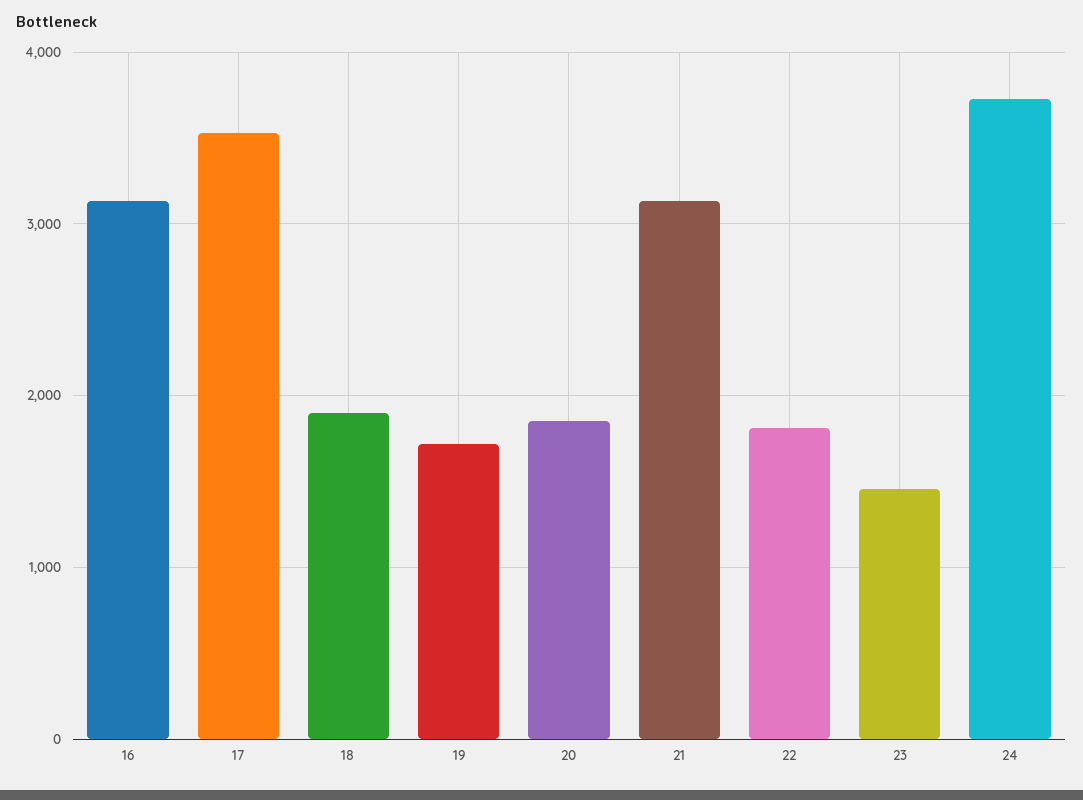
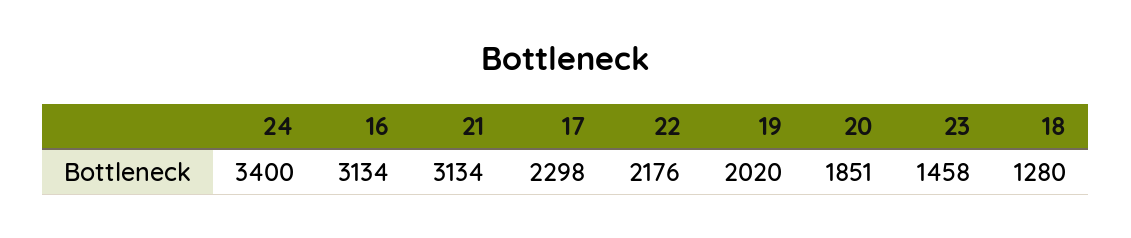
  {
    "16": 3134,
-   "17": 3500,
+   "17": 2298,
-   "18": 1900,
+   "18": 1280,
-   "19": 1700,
+   "19": 2020,
    "20": 1851,
    "21": 3134,
-   "22": 1800,
+   "22": 2176,
    "23": 1458,
-   "24": 3700
+   "24": 3400
  }

